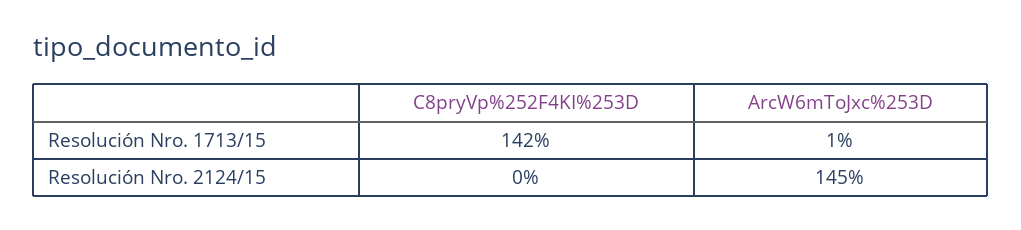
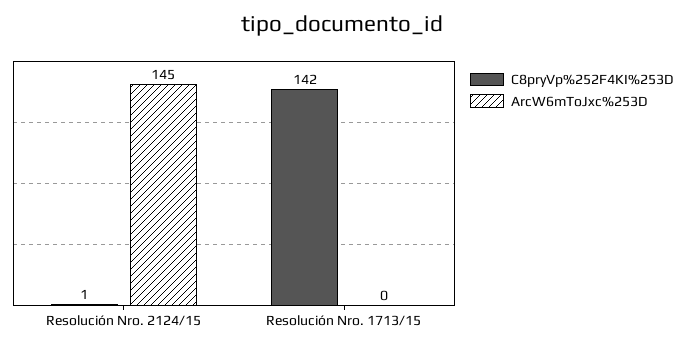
  {
    "C8pryVp%252F4KI%253D": {
      "Resolución Nro. 1713/15": 142,
-     "Resolución Nro. 2124/15": 0
+     "Resolución Nro. 2124/15": 1
    },
    "ArcW6mToJxc%253D": {
-     "Resolución Nro. 1713/15": 1,
+     "Resolución Nro. 1713/15": 0,
      "Resolución Nro. 2124/15": 145
    }
  }

